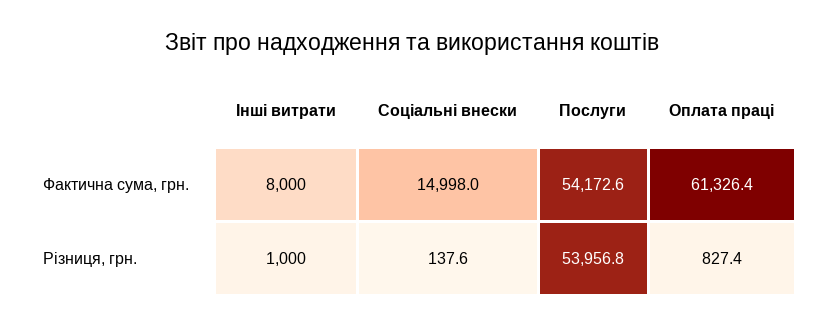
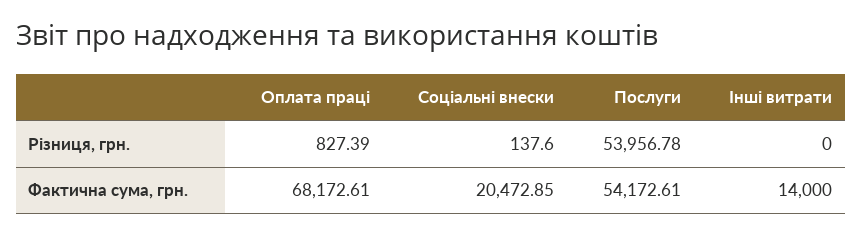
  {
    "Інші витрати": {
-     "Фактична сума, грн.": 8000,
+     "Фактична сума, грн.": 14000,
-     "Різниця, грн.": 1000
+     "Різниця, грн.": 0
    },
    "Соціальні внески": {
-     "Фактична сума, грн.": 14998,
+     "Фактична сума, грн.": 20472.85,
      "Різниця, грн.": 137.6
    },
    "Послуги": {
      "Фактична сума, грн.": 54172.61,
      "Різниця, грн.": 53956.78
    },
    "Оплата праці": {
-     "Фактична сума, грн.": 61326.4,
+     "Фактична сума, грн.": 68172.61,
      "Різниця, грн.": 827.39
    }
  }

